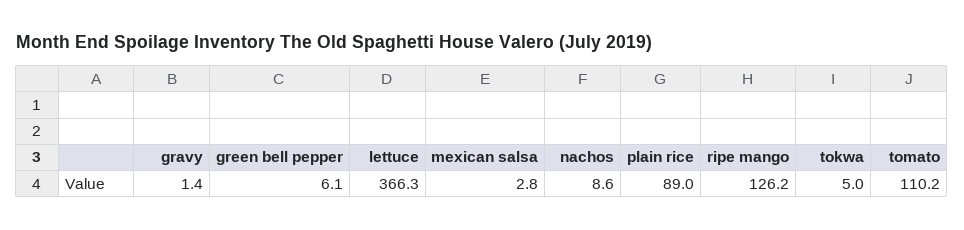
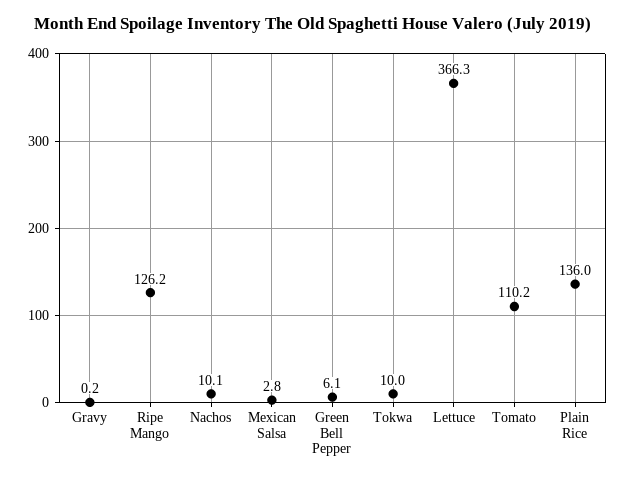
  {
-   "gravy": 1.4,
+   "gravy": 0.2,
    "green bell pepper": 6.1,
    "lettuce": 366.3,
    "mexican salsa": 2.8,
-   "nachos": 8.6,
+   "nachos": 10.1,
-   "plain rice": 89,
+   "plain rice": 136,
    "ripe mango": 126.2,
-   "tokwa": 5,
+   "tokwa": 10,
    "tomato": 110.2
  }

